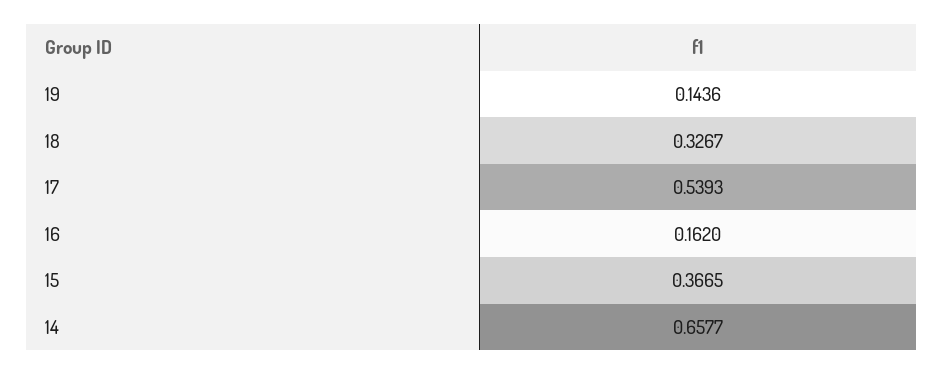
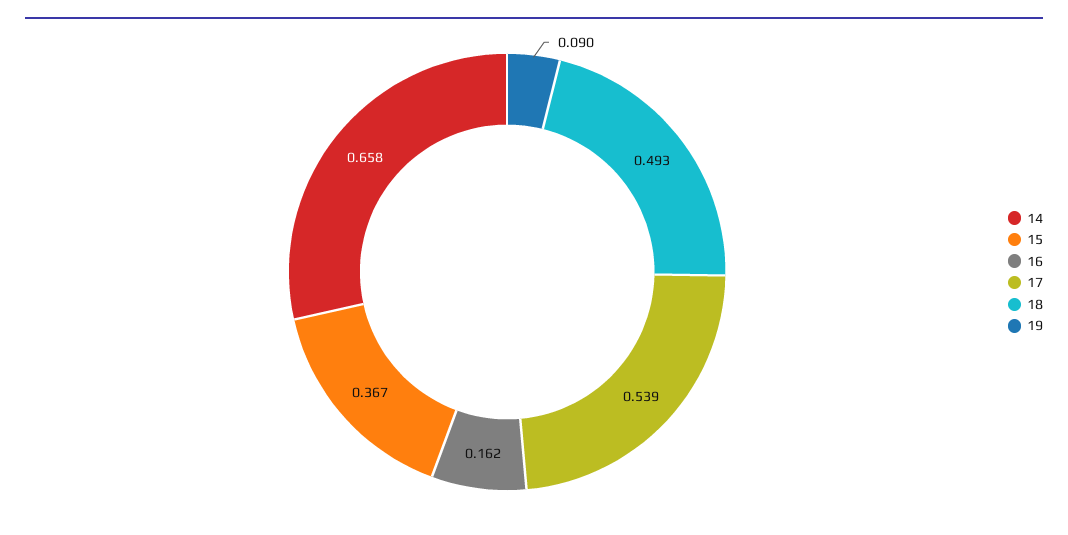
  {
-   "19": 0.1436,
+   "19": 0.09,
-   "18": 0.3267,
+   "18": 0.493,
    "17": 0.5393,
    "16": 0.162,
    "15": 0.3665,
    "14": 0.6577
  }

